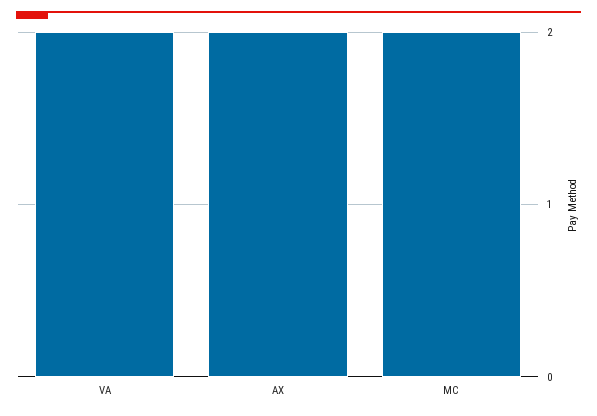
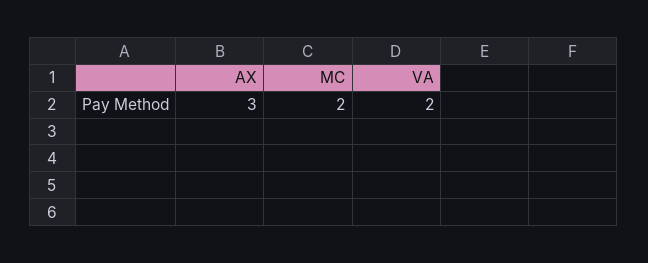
  {
    "VA": 2,
-   "AX": 2,
+   "AX": 3,
    "MC": 2
  }

